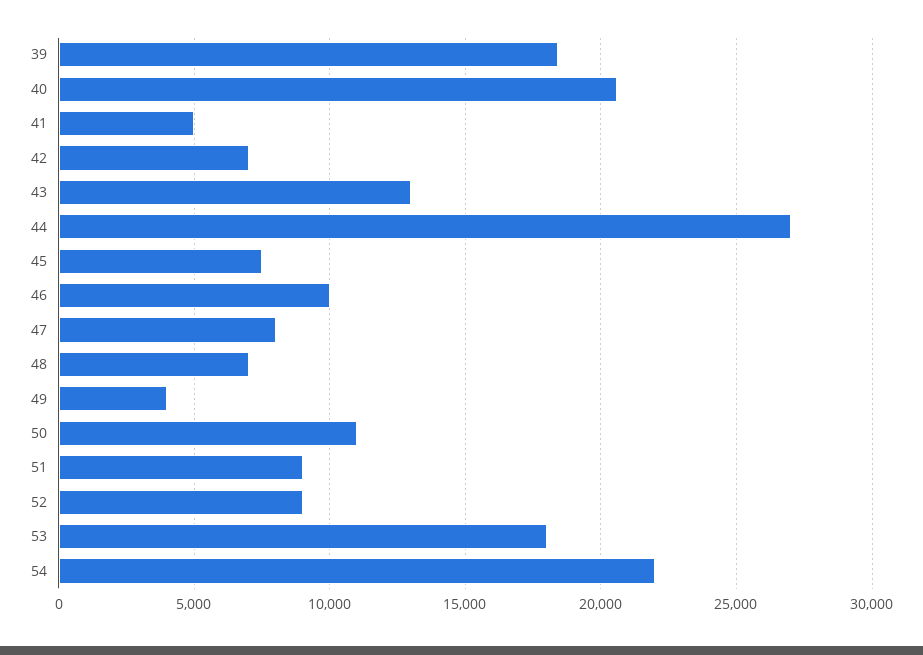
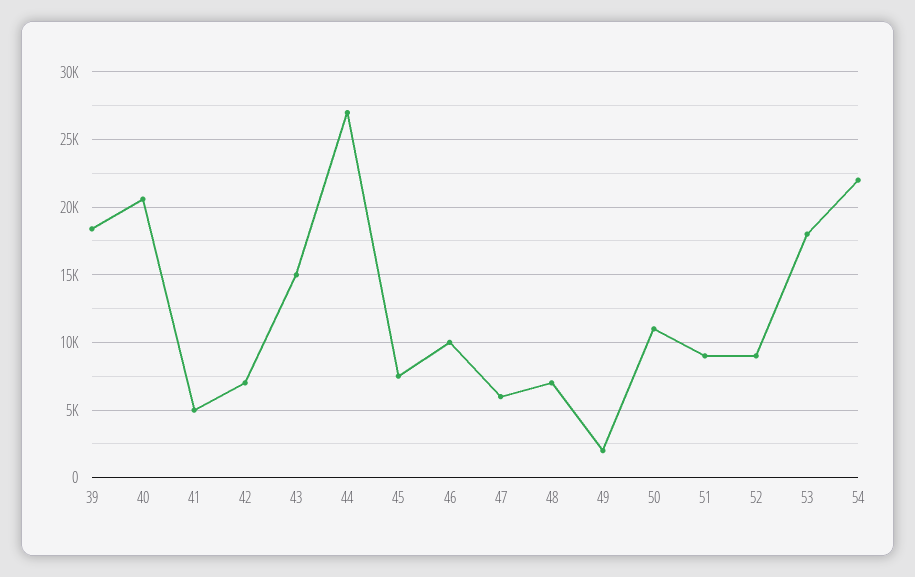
  {
    "39": 18500,
    "40": 20500,
    "41": 5000,
    "42": 7000,
-   "43": 13000,
+   "43": 15000,
    "44": 27000,
    "45": 7500,
    "46": 10000,
-   "47": 8000,
+   "47": 6000,
    "48": 7000,
-   "49": 4000,
+   "49": 2000,
    "50": 11000,
    "51": 9000,
    "52": 9000,
    "53": 18000,
    "54": 22000
  }

